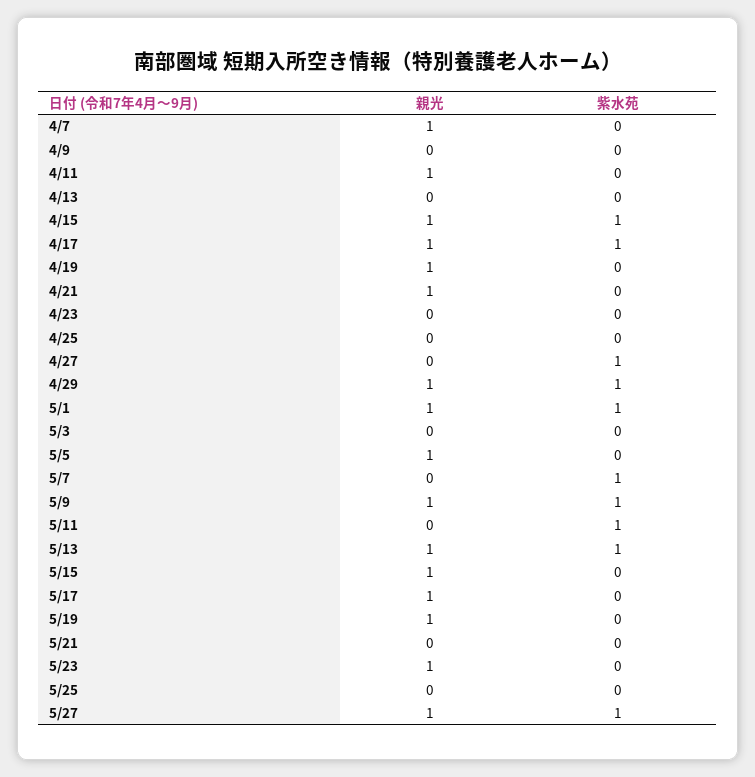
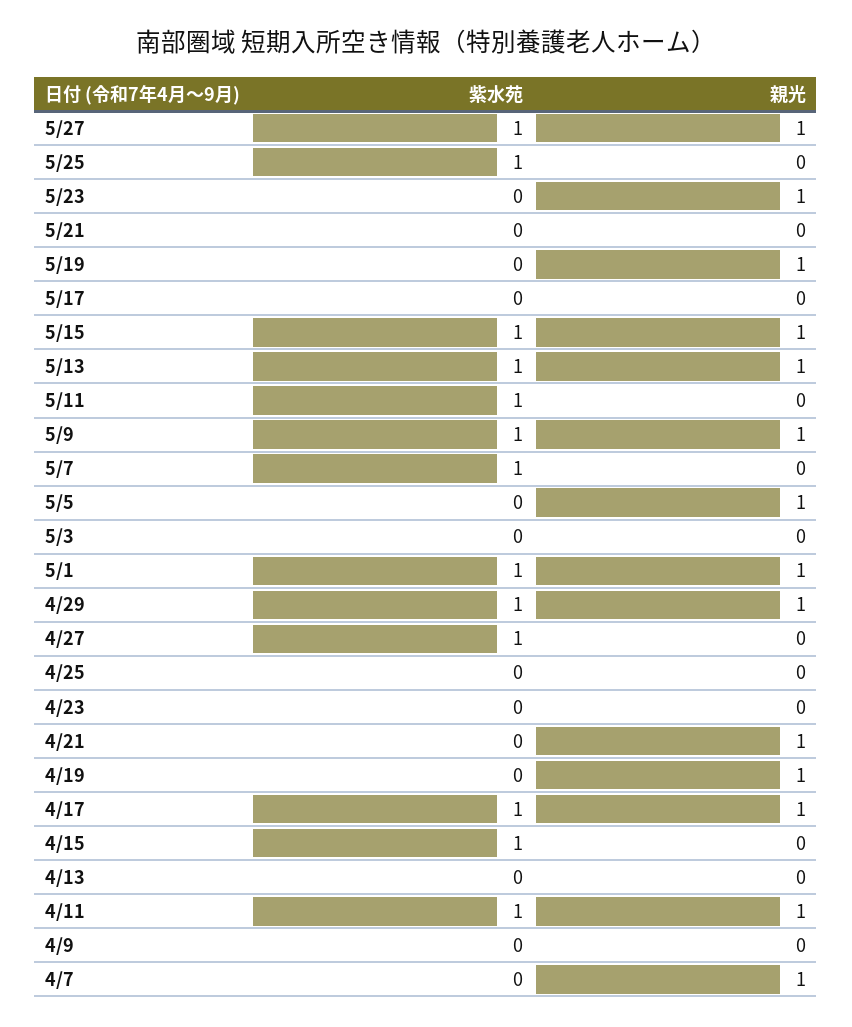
  {
    "親光": {
      "4/7": 1,
      "4/9": 0,
      "4/11": 1,
      "4/13": 0,
-     "4/15": 1,
+     "4/15": 0,
      "4/17": 1,
      "4/19": 1,
      "4/21": 1,
      "4/23": 0,
      "4/25": 0,
      "4/27": 0,
      "4/29": 1,
      "5/1": 1,
      "5/3": 0,
      "5/5": 1,
      "5/7": 0,
      "5/9": 1,
      "5/11": 0,
      "5/13": 1,
      "5/15": 1,
-     "5/17": 1,
+     "5/17": 0,
      "5/19": 1,
      "5/21": 0,
      "5/23": 1,
      "5/25": 0,
      "5/27": 1
    },
    "紫水苑": {
      "4/7": 0,
      "4/9": 0,
-     "4/11": 0,
+     "4/11": 1,
      "4/13": 0,
      "4/15": 1,
      "4/17": 1,
      "4/19": 0,
      "4/21": 0,
      "4/23": 0,
      "4/25": 0,
      "4/27": 1,
      "4/29": 1,
      "5/1": 1,
      "5/3": 0,
      "5/5": 0,
      "5/7": 1,
      "5/9": 1,
      "5/11": 1,
      "5/13": 1,
-     "5/15": 0,
+     "5/15": 1,
      "5/17": 0,
      "5/19": 0,
      "5/21": 0,
      "5/23": 0,
-     "5/25": 0,
+     "5/25": 1,
      "5/27": 1
    }
  }

